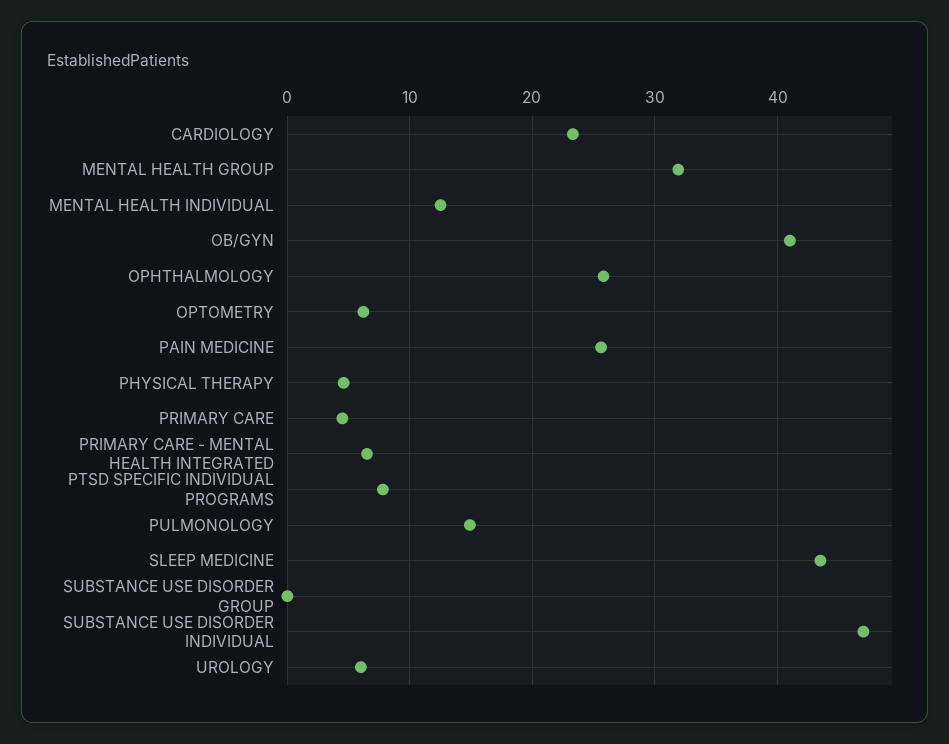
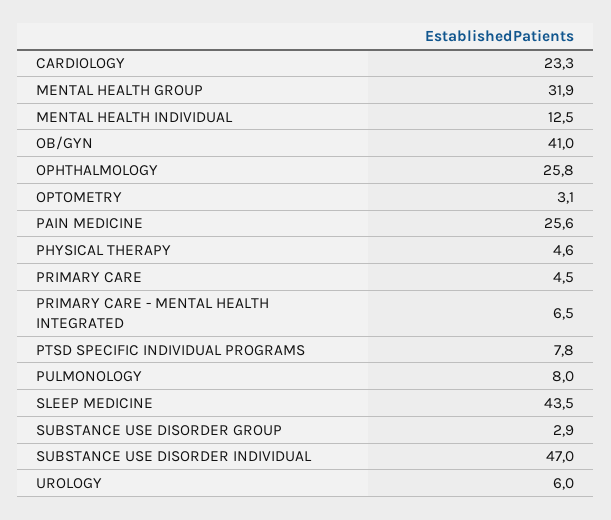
  {
    "CARDIOLOGY": 23.3,
    "MENTAL HEALTH GROUP": 31.9,
    "MENTAL HEALTH INDIVIDUAL": 12.5,
    "OB/GYN": 41,
    "OPHTHALMOLOGY": 25.8,
-   "OPTOMETRY": 6,
+   "OPTOMETRY": 3.1,
    "PAIN MEDICINE": 25.6,
    "PHYSICAL THERAPY": 4.6,
    "PRIMARY CARE": 4.5,
    "PRIMARY CARE - MENTAL HEALTH INTEGRATED": 6.5,
    "PTSD SPECIFIC INDIVIDUAL PROGRAMS": 7.8,
-   "PULMONOLOGY": 15,
+   "PULMONOLOGY": 8,
    "SLEEP MEDICINE": 43.5,
-   "SUBSTANCE USE DISORDER GROUP": 0,
+   "SUBSTANCE USE DISORDER GROUP": 2.9,
    "SUBSTANCE USE DISORDER INDIVIDUAL": 47,
    "UROLOGY": 6
  }

